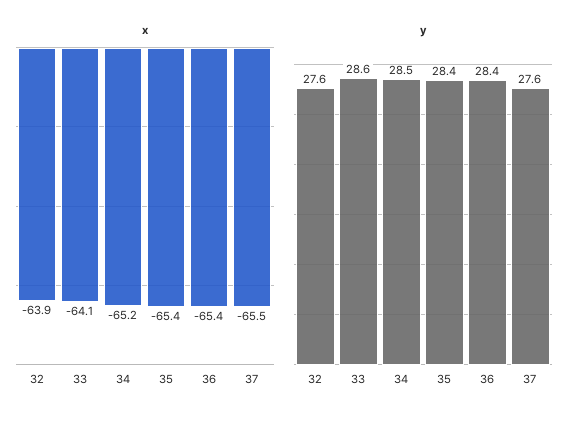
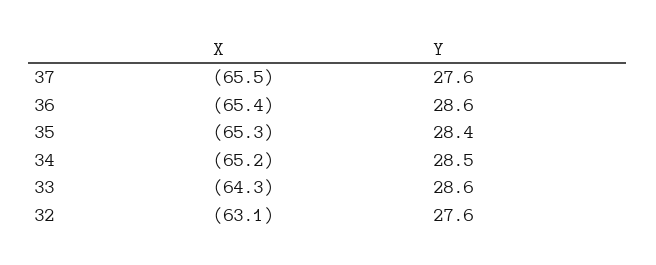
  {
    "x": {
-     "32": -63.9,
+     "32": -63.1,
-     "33": -64.1,
+     "33": -64.3,
      "34": -65.2,
-     "35": -65.4,
+     "35": -65.3,
      "36": -65.4,
      "37": -65.5
    },
    "y": {
      "32": 27.6,
      "33": 28.6,
      "34": 28.5,
      "35": 28.4,
-     "36": 28.4,
+     "36": 28.6,
      "37": 27.6
    }
  }

